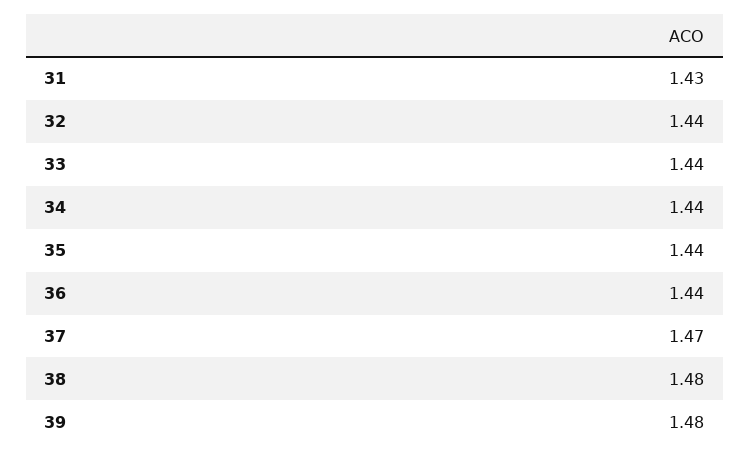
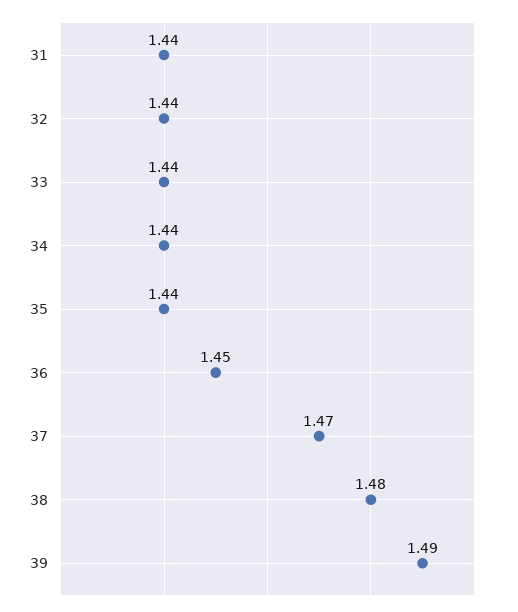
  {
-   "31": 1.43,
+   "31": 1.44,
    "32": 1.44,
    "33": 1.44,
    "34": 1.44,
    "35": 1.44,
-   "36": 1.44,
+   "36": 1.45,
    "37": 1.47,
    "38": 1.48,
-   "39": 1.48
+   "39": 1.49
  }

